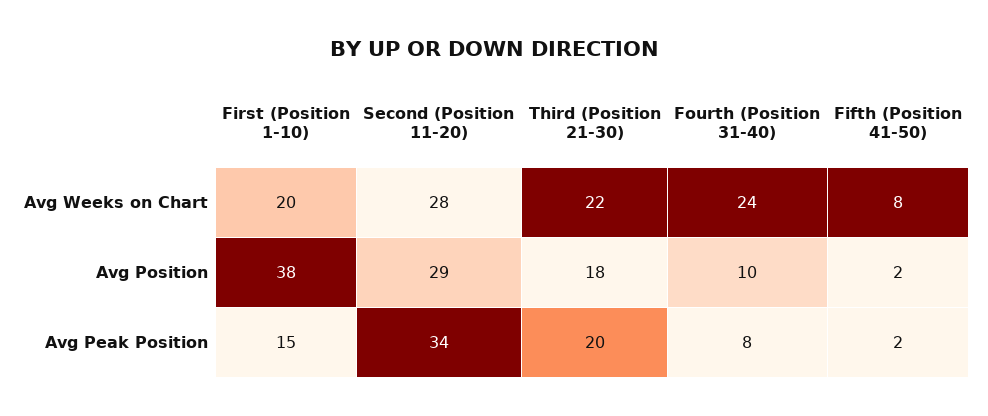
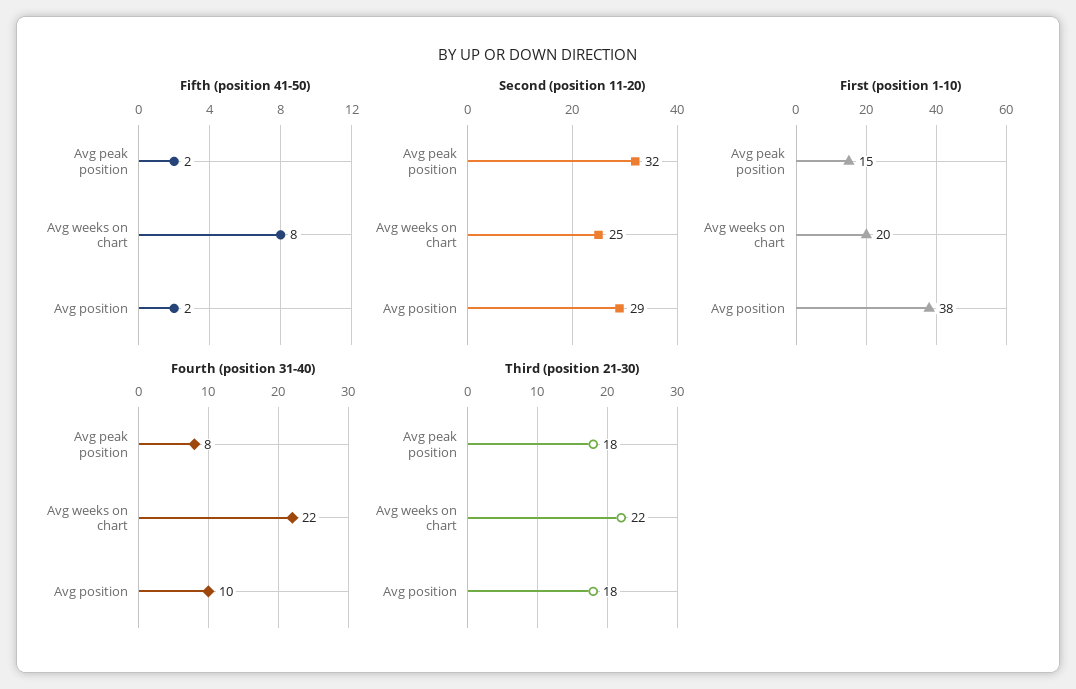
  {
    "First (Position 1-10)": {
      "Avg Weeks on Chart": 20,
      "Avg Position": 38,
      "Avg Peak Position": 15
    },
    "Second (Position 11-20)": {
-     "Avg Weeks on Chart": 28,
+     "Avg Weeks on Chart": 25,
      "Avg Position": 29,
-     "Avg Peak Position": 34
+     "Avg Peak Position": 32
    },
    "Third (Position 21-30)": {
      "Avg Weeks on Chart": 22,
      "Avg Position": 18,
-     "Avg Peak Position": 20
+     "Avg Peak Position": 18
    },
    "Fourth (Position 31-40)": {
-     "Avg Weeks on Chart": 24,
+     "Avg Weeks on Chart": 22,
      "Avg Position": 10,
      "Avg Peak Position": 8
    },
    "Fifth (Position 41-50)": {
      "Avg Weeks on Chart": 8,
      "Avg Position": 2,
      "Avg Peak Position": 2
    }
  }

